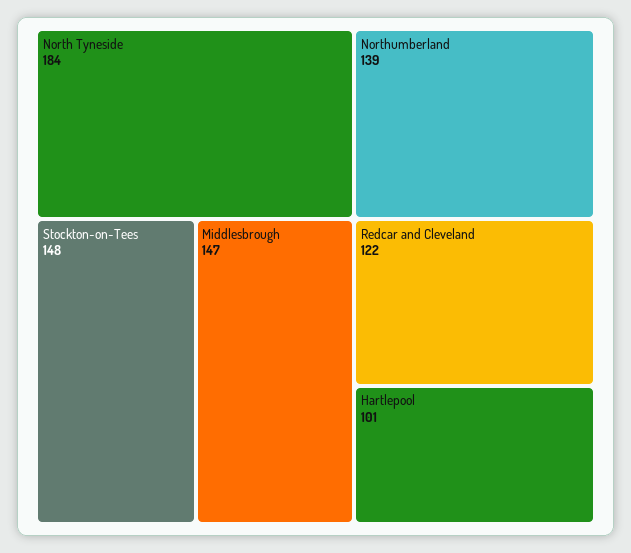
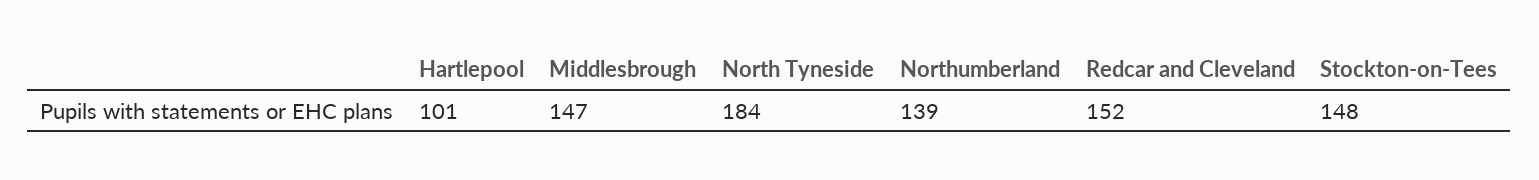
  {
    "North Tyneside": 184,
    "Stockton-on-Tees": 148,
    "Middlesbrough": 147,
    "Northumberland": 139,
-   "Redcar and Cleveland": 122,
+   "Redcar and Cleveland": 152,
    "Hartlepool": 101
  }

